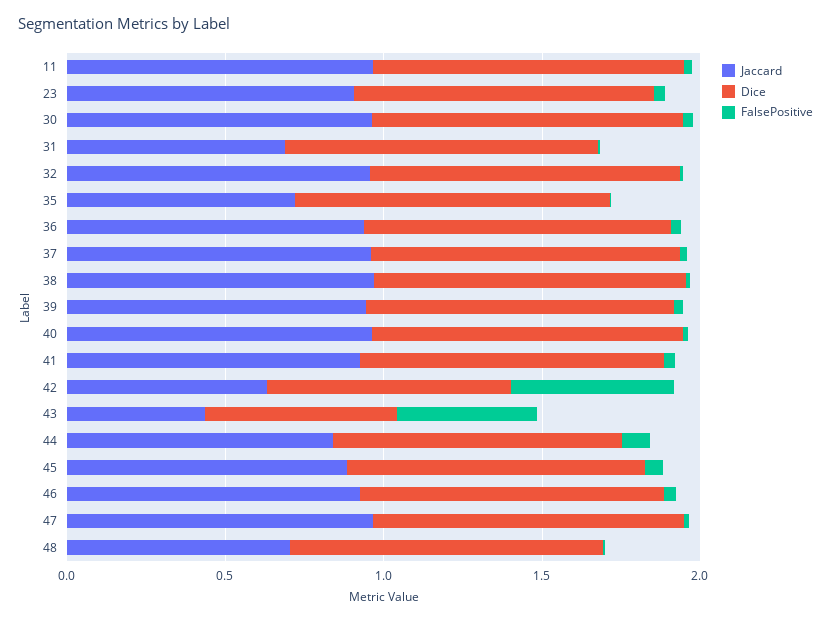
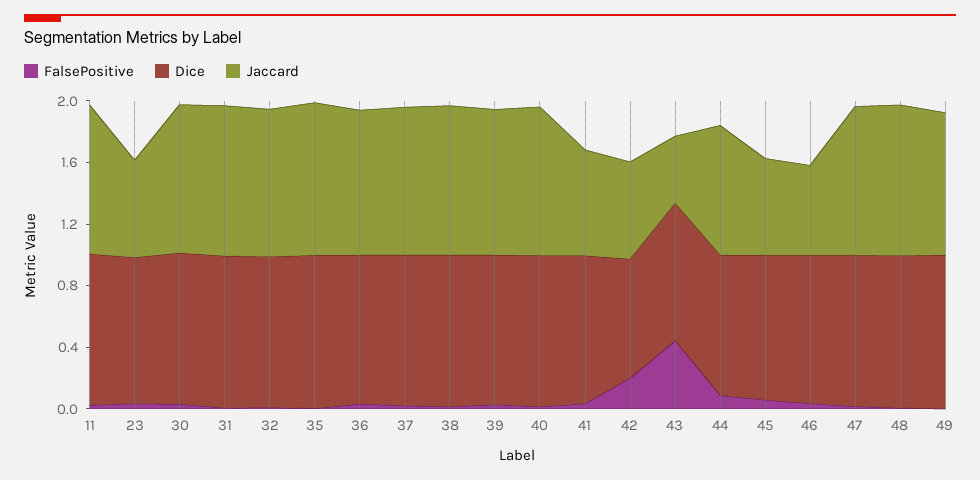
  {
    "Jaccard": {
      "11": 1,
-     "23": 0.9,
+     "23": 0.6,
      "30": 1,
-     "31": 0.7,
+     "31": 1,
      "32": 1,
-     "35": 0.7,
+     "35": 1,
      "36": 0.9,
      "37": 1,
      "38": 1,
      "39": 0.9,
      "40": 1,
-     "41": 0.9,
+     "41": 0.7,
      "42": 0.6,
      "43": 0.4,
      "44": 0.8,
-     "45": 0.9,
+     "45": 0.6,
-     "46": 0.9,
+     "46": 0.6,
      "47": 1,
-     "48": 0.7
+     "48": 1,
+     "49": 0.9
    },
    "Dice": {
      "11": 1,
      "23": 1,
      "30": 1,
      "31": 1,
      "32": 1,
      "35": 1,
      "36": 1,
      "37": 1,
      "38": 1,
      "39": 1,
      "40": 1,
      "41": 1,
      "42": 0.8,
-     "43": 0.6,
+     "43": 0.9,
      "44": 0.9,
      "45": 0.9,
      "46": 1,
      "47": 1,
-     "48": 1
+     "48": 1,
+     "49": 1
    },
    "FalsePositive": {
      "11": 0,
      "23": 0,
      "30": 0,
      "31": 0,
      "32": 0,
      "35": 0,
      "36": 0,
      "37": 0,
      "38": 0,
      "39": 0,
      "40": 0,
      "41": 0,
-     "42": 0.5,
+     "42": 0.2,
      "43": 0.4,
      "44": 0.1,
      "45": 0.1,
      "46": 0,
      "47": 0,
-     "48": 0
+     "48": 0,
+     "49": 0
    }
  }

